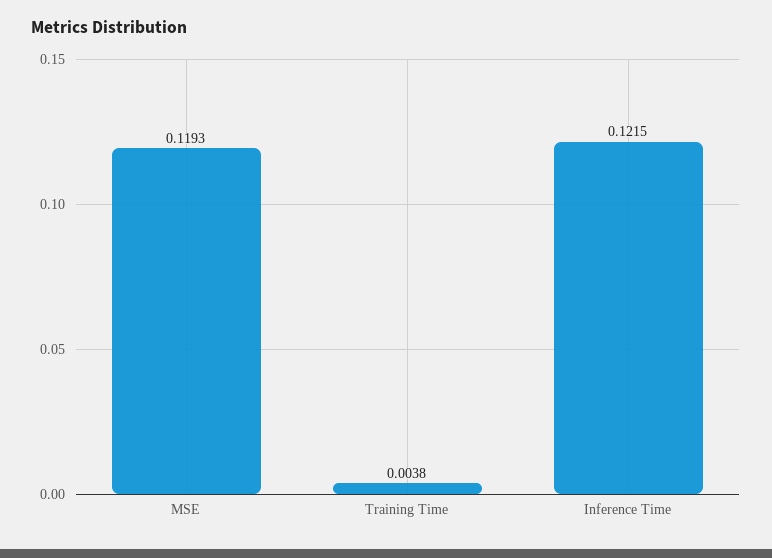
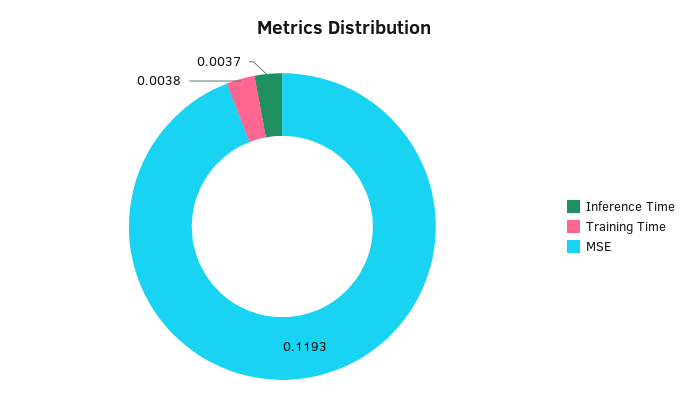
  {
    "MSE": 0.1193,
    "Training Time": 0.0038,
-   "Inference Time": 0.1215
+   "Inference Time": 0.0037
  }

